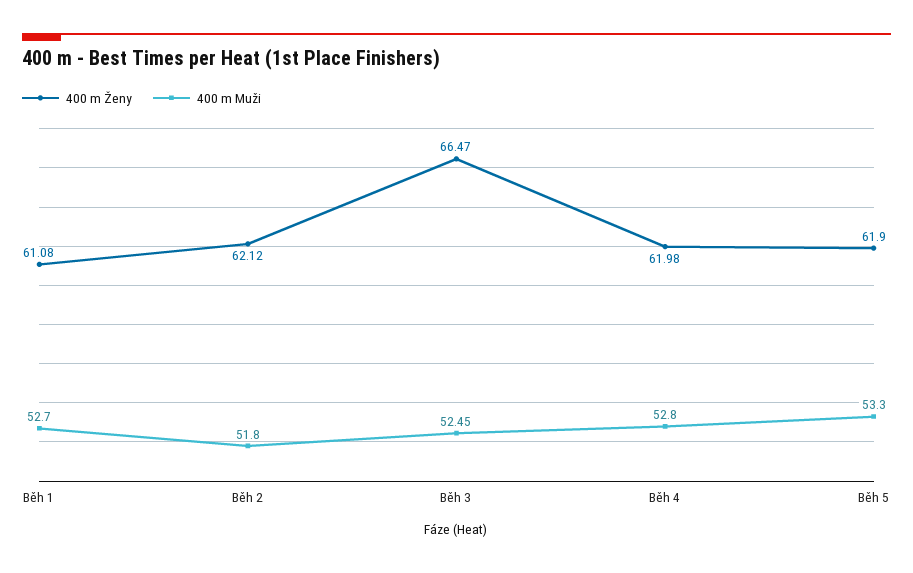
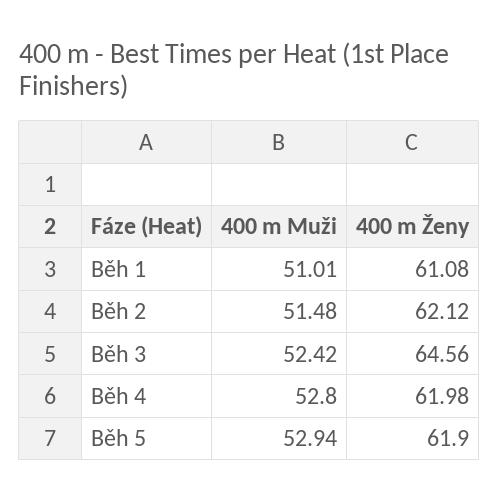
  {
    "400 m Ženy": {
      "Běh 1": 61.08,
      "Běh 2": 62.12,
-     "Běh 3": 66.47,
+     "Běh 3": 64.56,
      "Běh 4": 61.98,
      "Běh 5": 61.9
    },
    "400 m Muži": {
-     "Běh 1": 52.7,
+     "Běh 1": 51.01,
-     "Běh 2": 51.8,
+     "Běh 2": 51.48,
-     "Běh 3": 52.45,
+     "Běh 3": 52.42,
      "Běh 4": 52.8,
-     "Běh 5": 53.3
+     "Běh 5": 52.94
    }
  }

